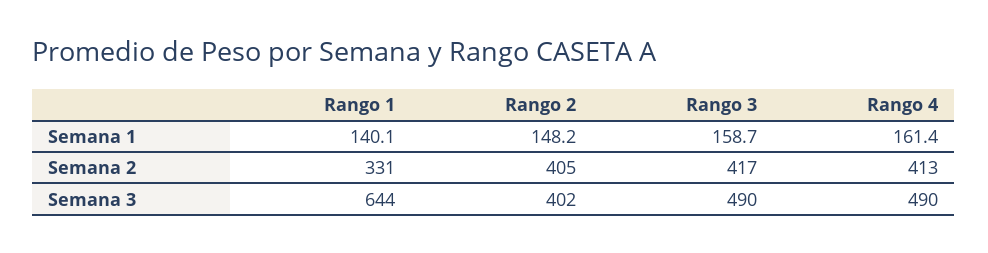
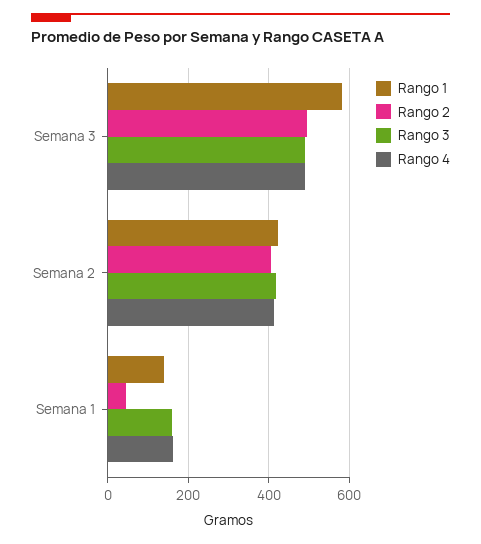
  {
    "Rango 1": {
      "Semana 1": 140.1,
-     "Semana 2": 331,
+     "Semana 2": 420,
-     "Semana 3": 644
+     "Semana 3": 580
    },
    "Rango 2": {
-     "Semana 1": 148.2,
+     "Semana 1": 40,
      "Semana 2": 405,
-     "Semana 3": 402
+     "Semana 3": 500
    },
    "Rango 3": {
      "Semana 1": 158.7,
      "Semana 2": 417,
      "Semana 3": 490
    },
    "Rango 4": {
      "Semana 1": 161.4,
      "Semana 2": 413,
      "Semana 3": 490
    }
  }

